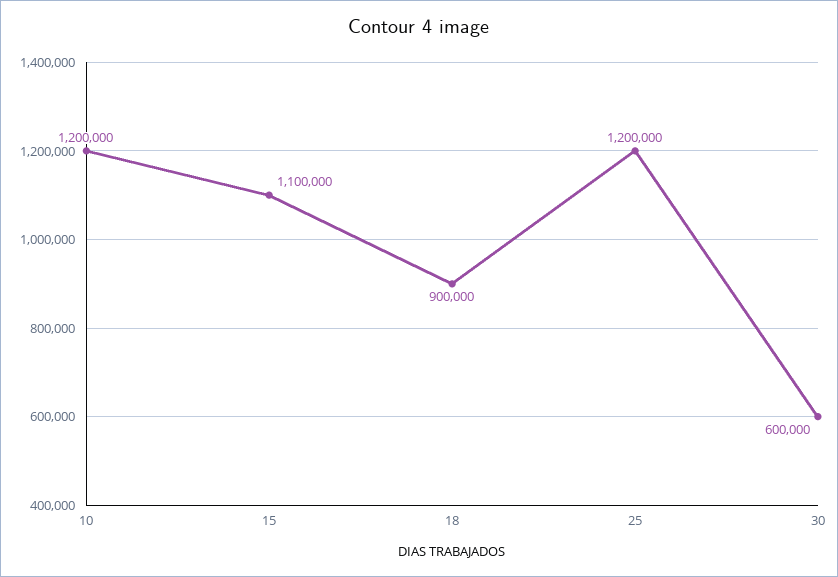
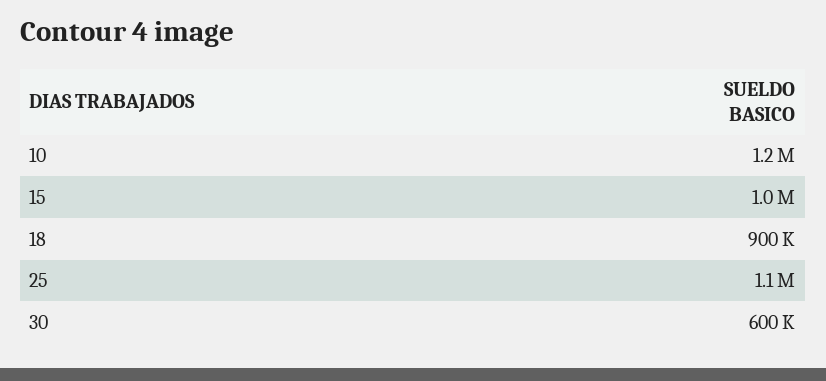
  {
    "10": 1200000,
-   "15": 1100000,
+   "15": 1000000,
    "18": 900000,
-   "25": 1200000,
+   "25": 1100000,
    "30": 600000
  }

